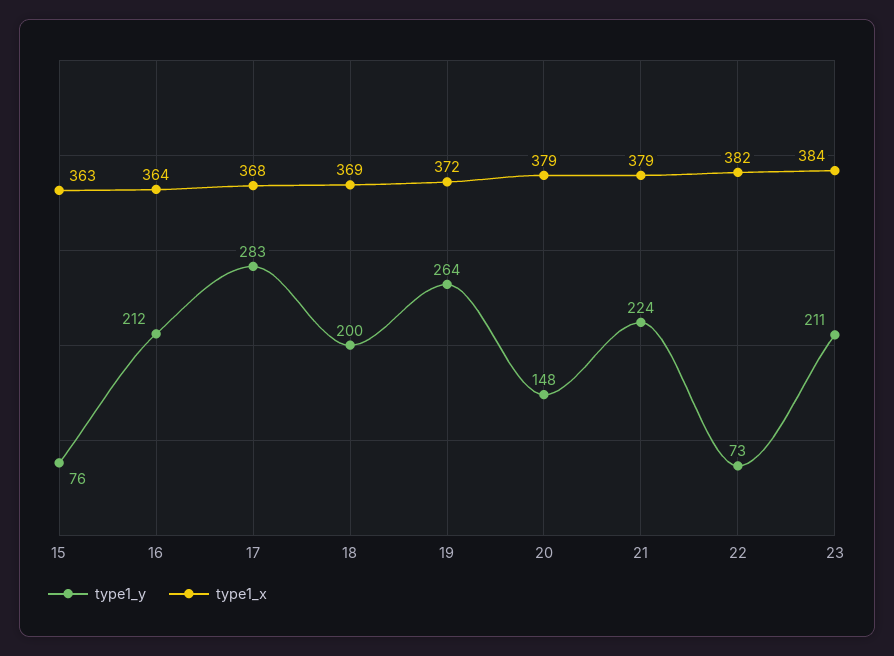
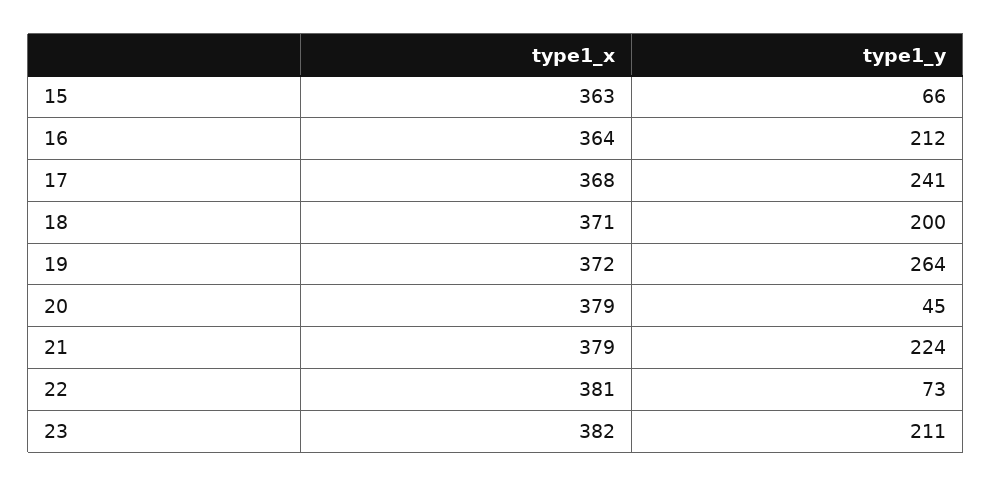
  {
    "type1_y": {
-     "15": 76,
+     "15": 66,
      "16": 212,
-     "17": 283,
+     "17": 241,
      "18": 200,
      "19": 264,
-     "20": 148,
+     "20": 45,
      "21": 224,
      "22": 73,
      "23": 211
    },
    "type1_x": {
      "15": 363,
      "16": 364,
      "17": 368,
-     "18": 369,
+     "18": 371,
      "19": 372,
      "20": 379,
      "21": 379,
-     "22": 382,
+     "22": 381,
-     "23": 384
+     "23": 382
    }
  }

